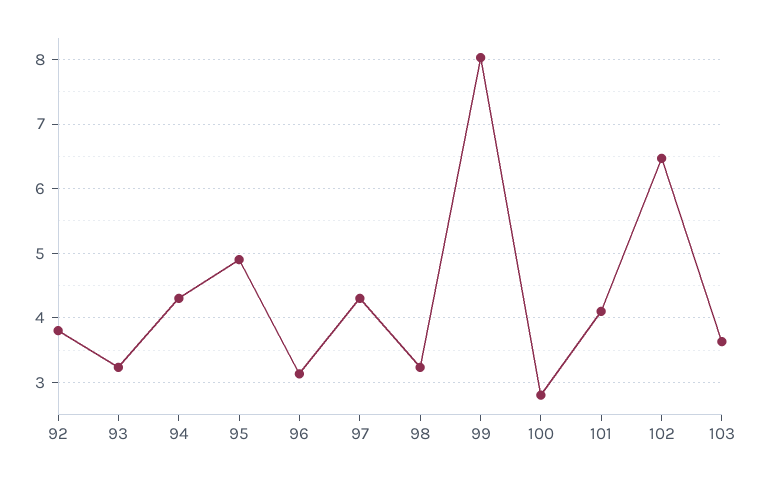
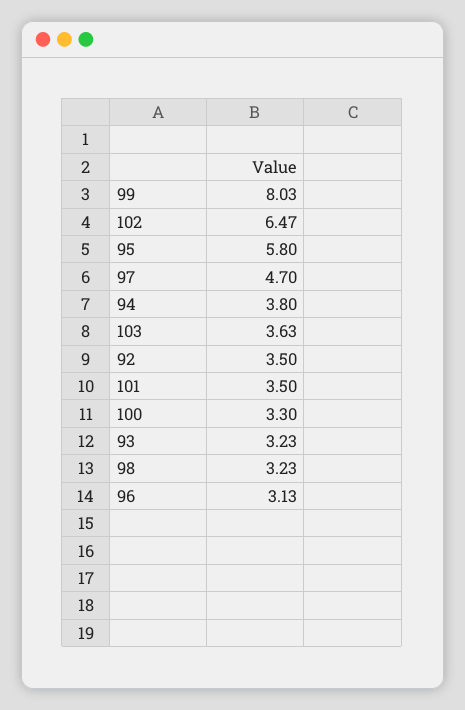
  {
-   "92": 3.8,
+   "92": 3.5,
    "93": 3.23,
-   "94": 4.3,
+   "94": 3.8,
-   "95": 4.9,
+   "95": 5.8,
    "96": 3.13,
-   "97": 4.3,
+   "97": 4.7,
    "98": 3.23,
    "99": 8.03,
-   "100": 2.8,
+   "100": 3.3,
-   "101": 4.1,
+   "101": 3.5,
    "102": 6.47,
    "103": 3.63
  }

